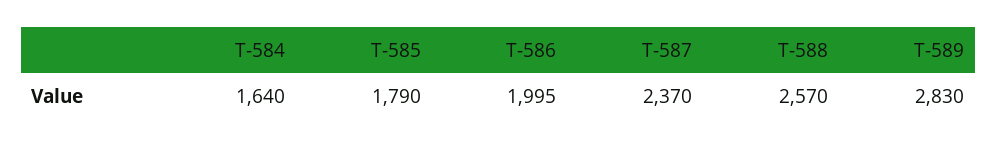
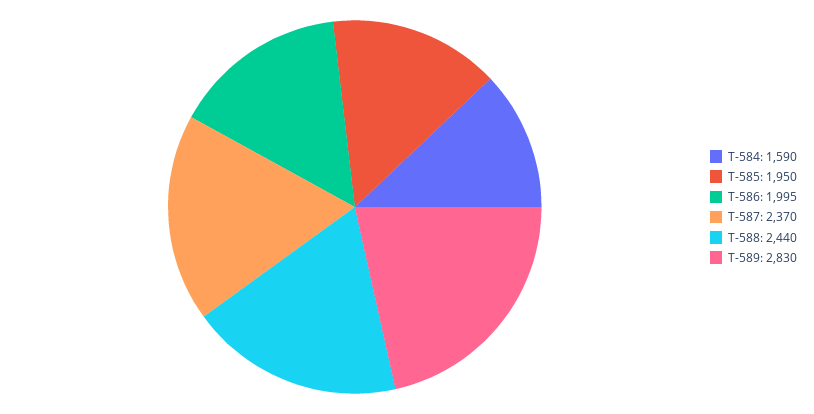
  {
-   "T-584": 1640,
+   "T-584": 1590,
-   "T-585": 1790,
+   "T-585": 1950,
    "T-586": 1995,
    "T-587": 2370,
-   "T-588": 2570,
+   "T-588": 2440,
    "T-589": 2830
  }

